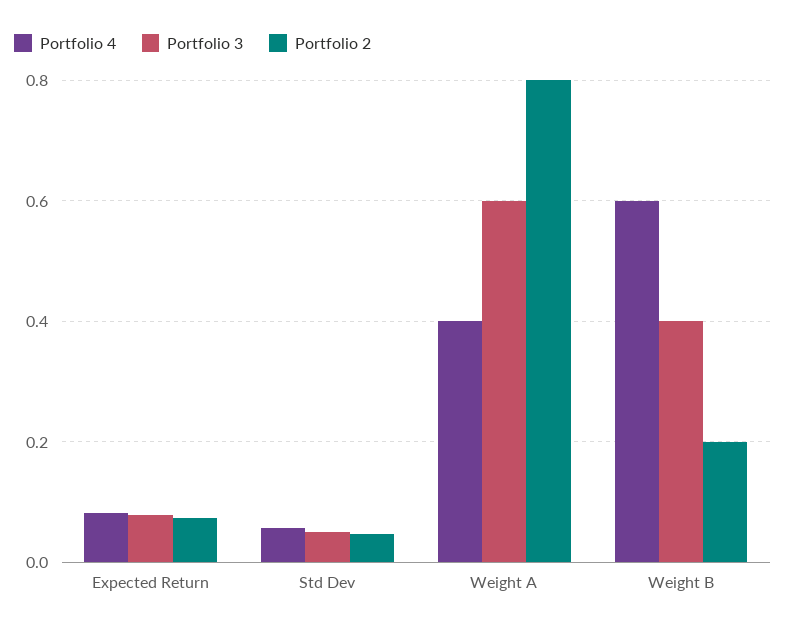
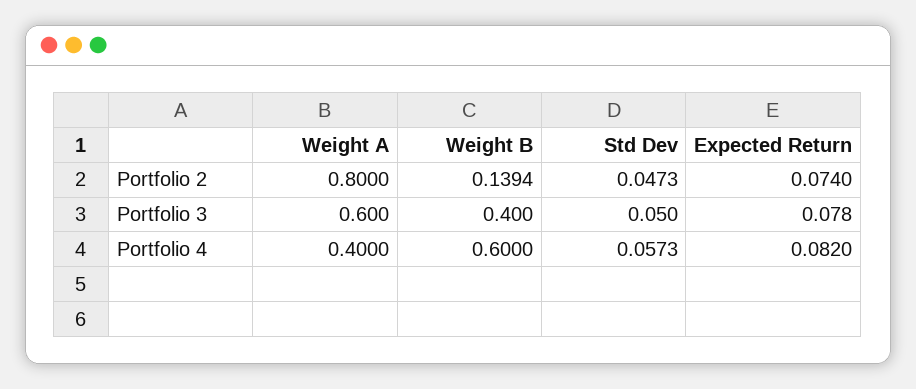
  {
    "Portfolio 4": {
      "Expected Return": 0.082,
      "Std Dev": 0.0573,
      "Weight A": 0.4,
      "Weight B": 0.6
    },
    "Portfolio 3": {
      "Expected Return": 0.078,
      "Std Dev": 0.05,
      "Weight A": 0.6,
      "Weight B": 0.4
    },
    "Portfolio 2": {
      "Expected Return": 0.074,
      "Std Dev": 0.0473,
      "Weight A": 0.8,
-     "Weight B": 0.2
+     "Weight B": 0.1394
    }
  }

